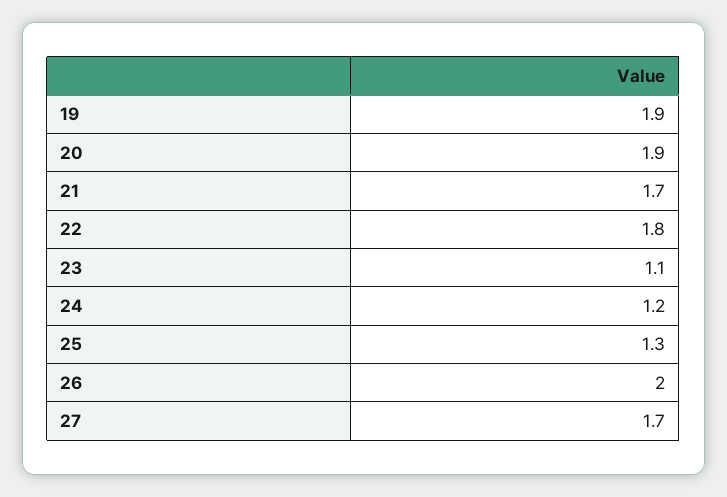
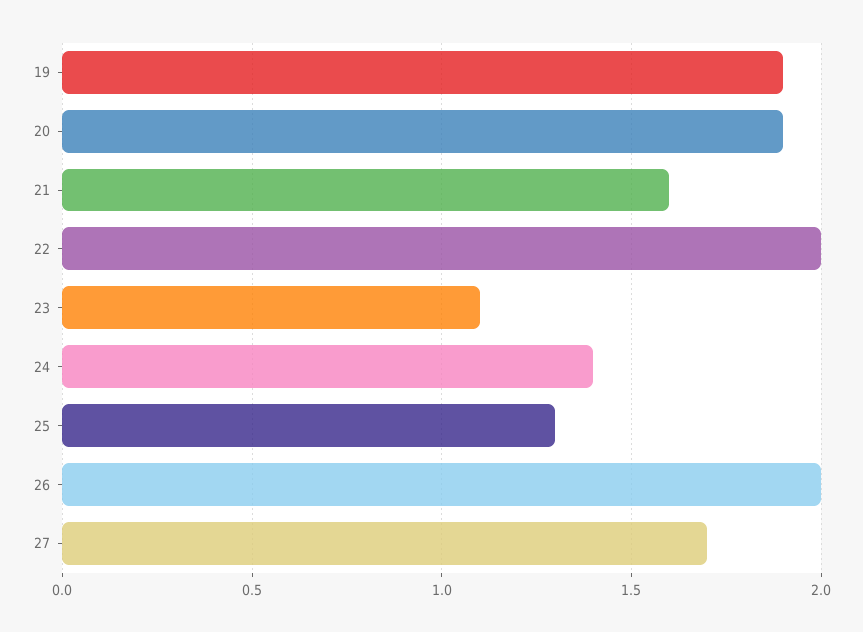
  {
    "19": 1.9,
    "20": 1.9,
-   "21": 1.7,
+   "21": 1.6,
-   "22": 1.8,
+   "22": 2,
    "23": 1.1,
-   "24": 1.2,
+   "24": 1.4,
    "25": 1.3,
    "26": 2,
    "27": 1.7
  }

